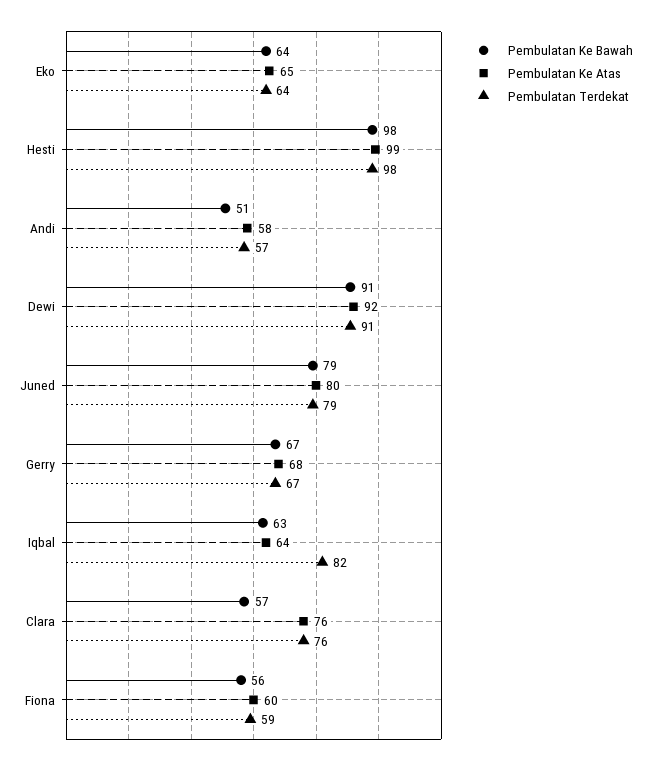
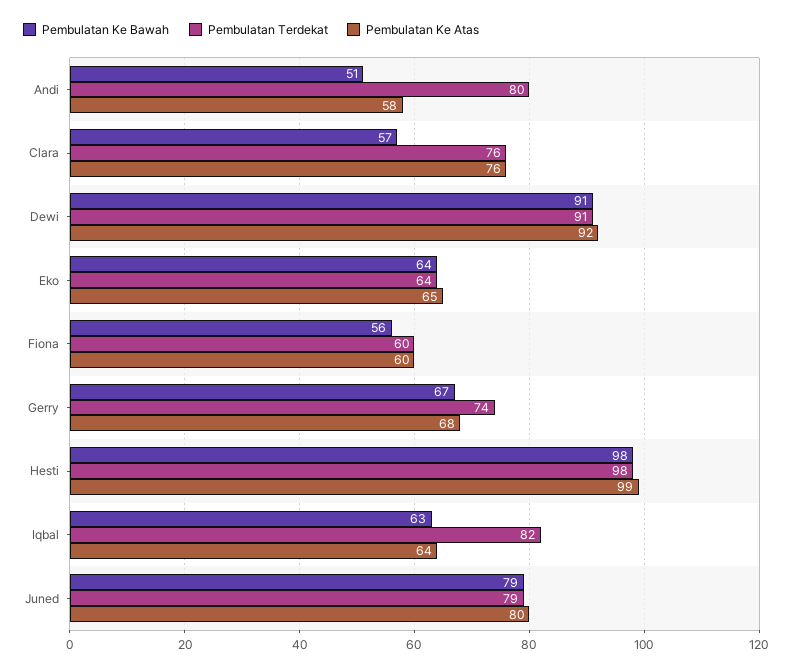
  {
    "Pembulatan Ke Bawah": {
      "Eko": 64,
      "Hesti": 98,
      "Andi": 51,
      "Dewi": 91,
      "Juned": 79,
      "Gerry": 67,
      "Iqbal": 63,
      "Clara": 57,
      "Fiona": 56
    },
    "Pembulatan Ke Atas": {
      "Eko": 65,
      "Hesti": 99,
      "Andi": 58,
      "Dewi": 92,
      "Juned": 80,
      "Gerry": 68,
      "Iqbal": 64,
      "Clara": 76,
      "Fiona": 60
    },
    "Pembulatan Terdekat": {
      "Eko": 64,
      "Hesti": 98,
-     "Andi": 57,
+     "Andi": 80,
      "Dewi": 91,
      "Juned": 79,
-     "Gerry": 67,
+     "Gerry": 74,
      "Iqbal": 82,
      "Clara": 76,
-     "Fiona": 59
+     "Fiona": 60
    }
  }

